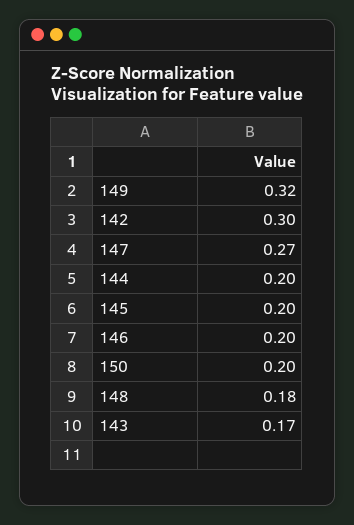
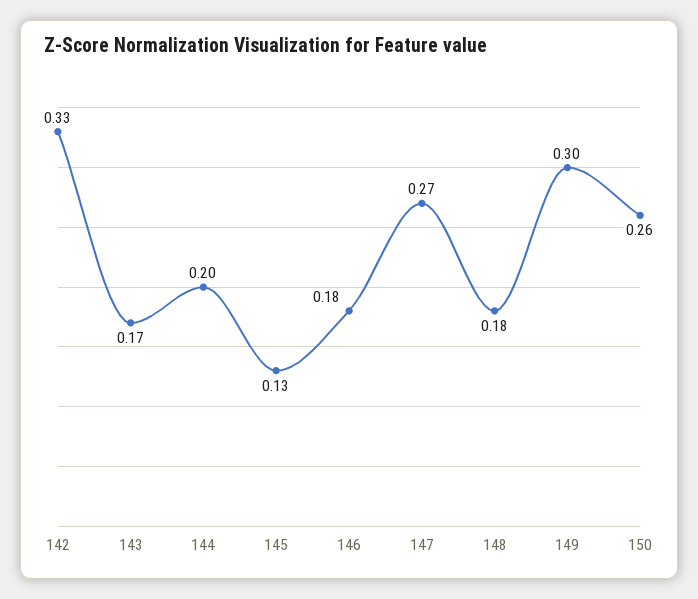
  {
-   "149": 0.32,
+   "149": 0.3,
-   "142": 0.3,
+   "142": 0.33,
    "147": 0.27,
    "144": 0.2,
-   "145": 0.2,
+   "145": 0.13,
-   "146": 0.2,
+   "146": 0.18,
-   "150": 0.2,
+   "150": 0.26,
    "148": 0.18,
    "143": 0.17
  }

